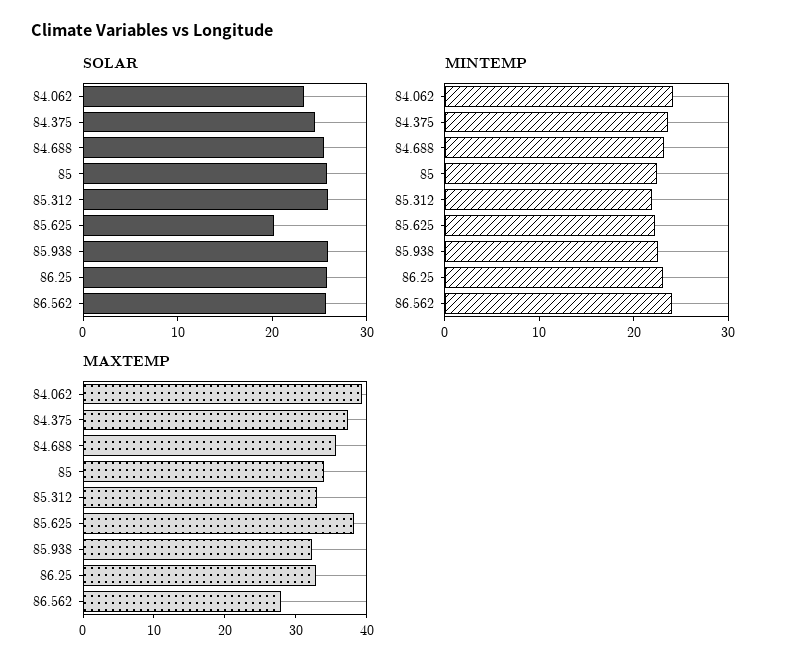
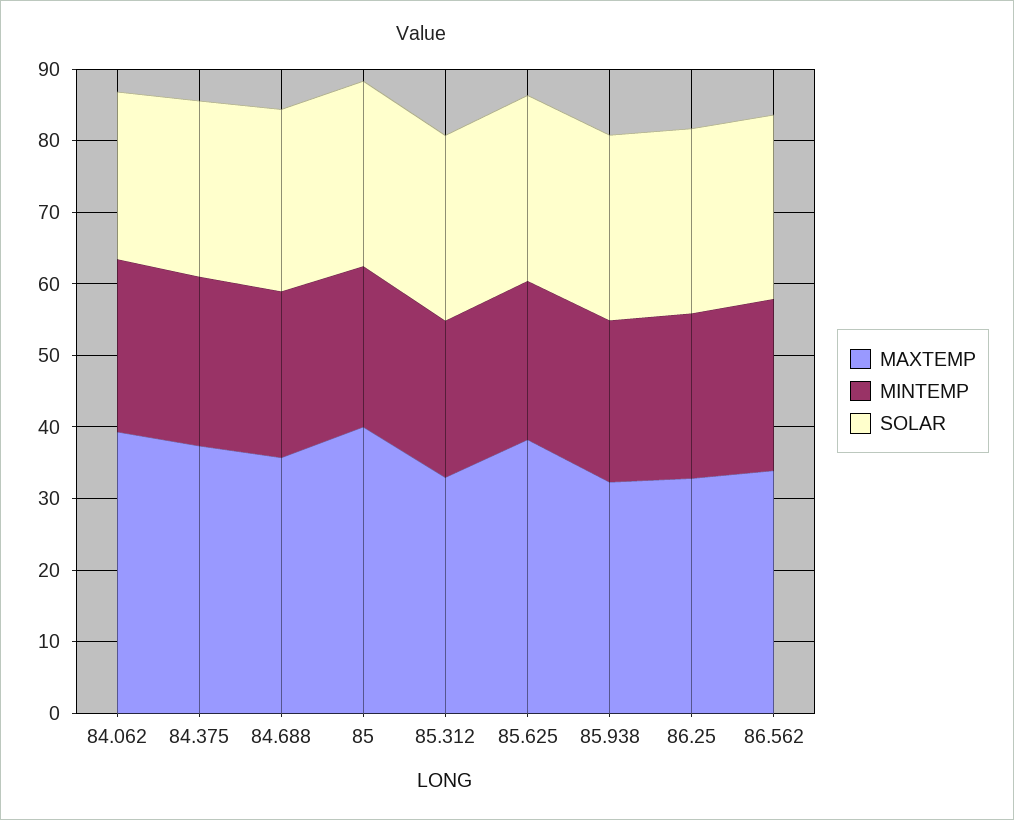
  {
    "SOLAR": {
      "84.062": 24,
      "84.375": 24,
      "84.688": 26,
      "85": 26,
      "85.312": 26,
-     "85.625": 20,
+     "85.625": 26,
      "85.938": 26,
      "86.25": 26,
      "86.562": 26
    },
    "MINTEMP": {
      "84.062": 24,
      "84.375": 24,
      "84.688": 24,
      "85": 22,
      "85.312": 22,
      "85.625": 22,
      "85.938": 22,
      "86.25": 24,
      "86.562": 24
    },
    "MAXTEMP": {
      "84.062": 40,
      "84.375": 38,
      "84.688": 36,
-     "85": 34,
+     "85": 40,
      "85.312": 32,
      "85.625": 38,
      "85.938": 32,
      "86.25": 32,
-     "86.562": 28
+     "86.562": 34
    }
  }

